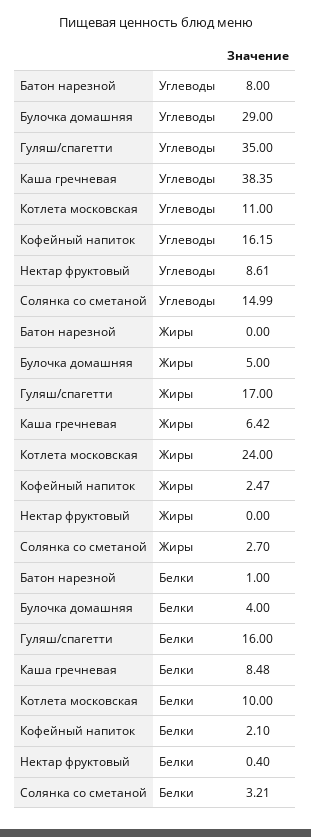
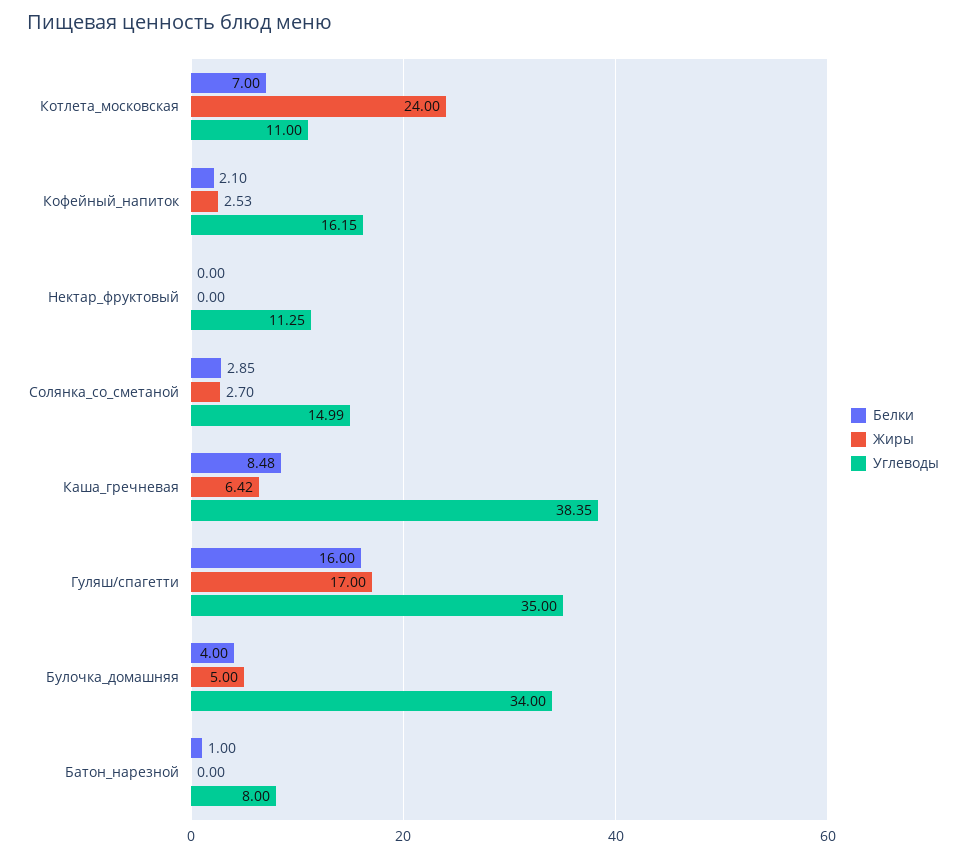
  {
    "Углеводы": {
      "Батон нарезной": 8,
-     "Булочка домашняя": 29,
+     "Булочка домашняя": 34,
      "Гуляш/спагетти": 35,
      "Каша гречневая": 38.35,
      "Котлета московская": 11,
      "Кофейный напиток": 16.15,
-     "Нектар фруктовый": 8.61,
+     "Нектар фруктовый": 11.25,
      "Солянка со сметаной": 14.99
    },
    "Жиры": {
      "Батон нарезной": 0,
      "Булочка домашняя": 5,
      "Гуляш/спагетти": 17,
      "Каша гречневая": 6.42,
      "Котлета московская": 24,
-     "Кофейный напиток": 2.47,
+     "Кофейный напиток": 2.53,
      "Нектар фруктовый": 0,
      "Солянка со сметаной": 2.7
    },
    "Белки": {
      "Батон нарезной": 1,
      "Булочка домашняя": 4,
      "Гуляш/спагетти": 16,
      "Каша гречневая": 8.48,
-     "Котлета московская": 10,
+     "Котлета московская": 7,
      "Кофейный напиток": 2.1,
-     "Нектар фруктовый": 0.4,
+     "Нектар фруктовый": 0,
-     "Солянка со сметаной": 3.21
+     "Солянка со сметаной": 2.85
    }
  }

